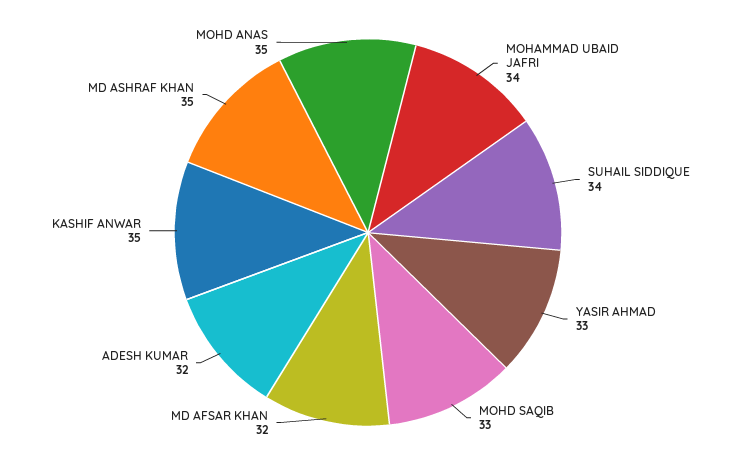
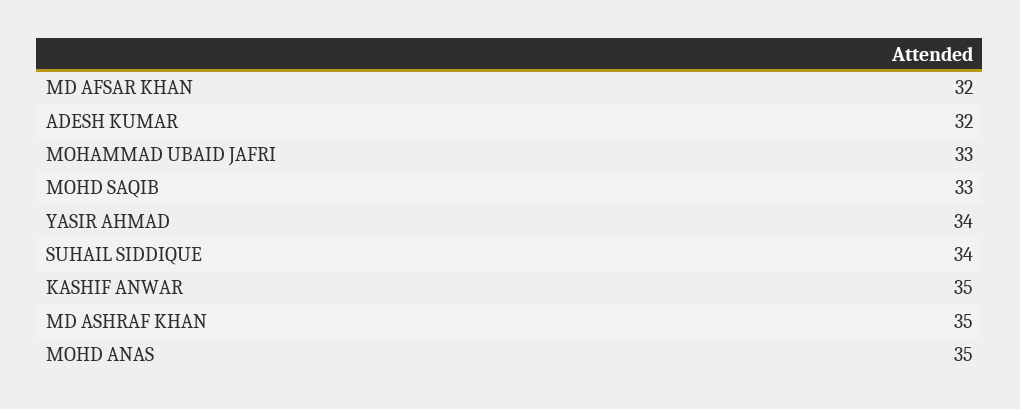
  {
-   "MOHAMMAD UBAID JAFRI": 34,
+   "MOHAMMAD UBAID JAFRI": 33,
    "SUHAIL SIDDIQUE": 34,
-   "YASIR AHMAD": 33,
+   "YASIR AHMAD": 34,
    "MOHD SAQIB": 33,
    "MD AFSAR KHAN": 32,
    "ADESH KUMAR": 32,
    "KASHIF ANWAR": 35,
    "MD ASHRAF KHAN": 35,
    "MOHD ANAS": 35
  }

